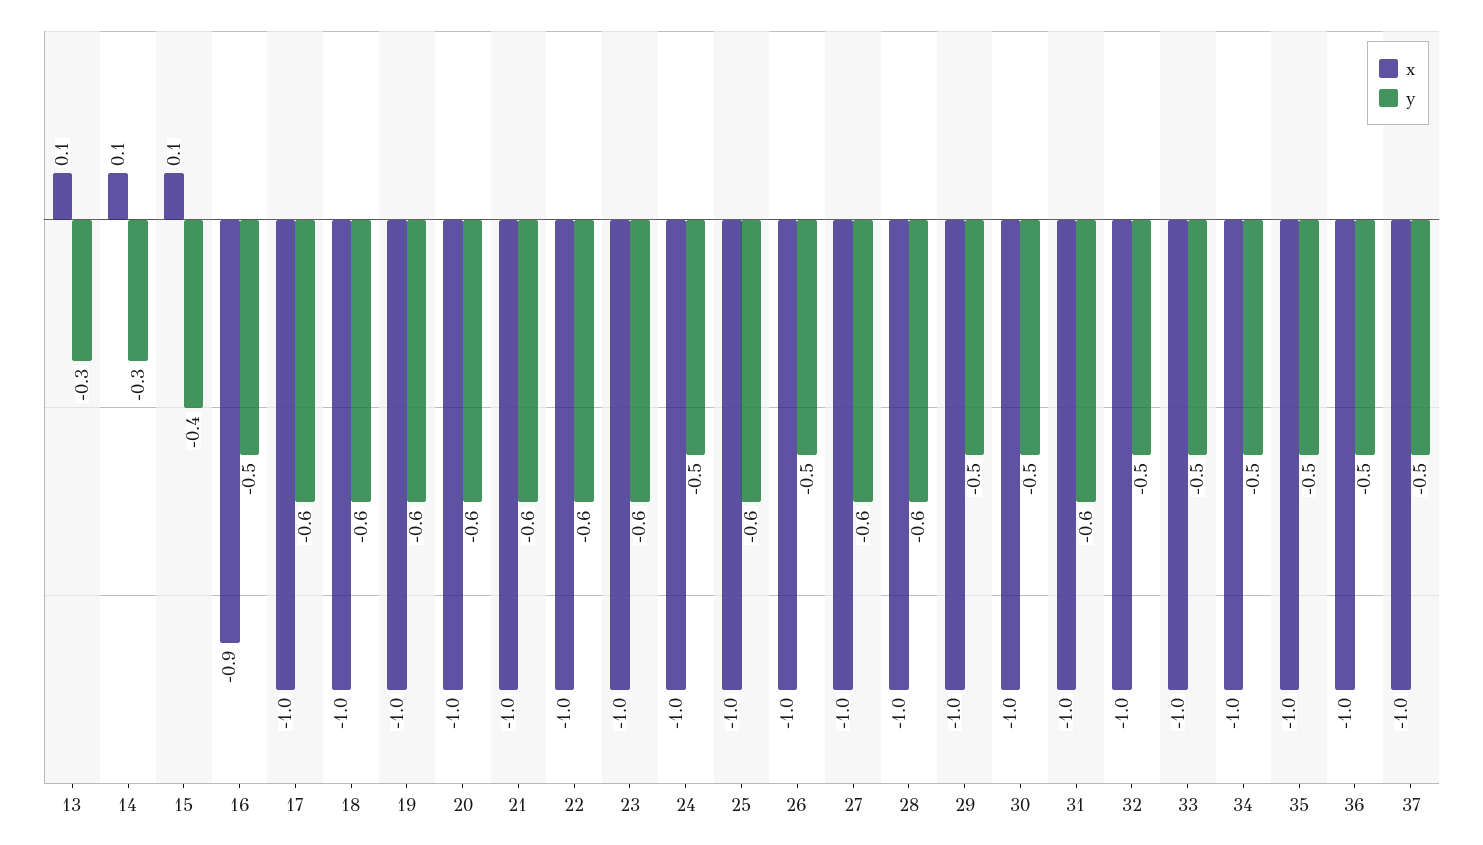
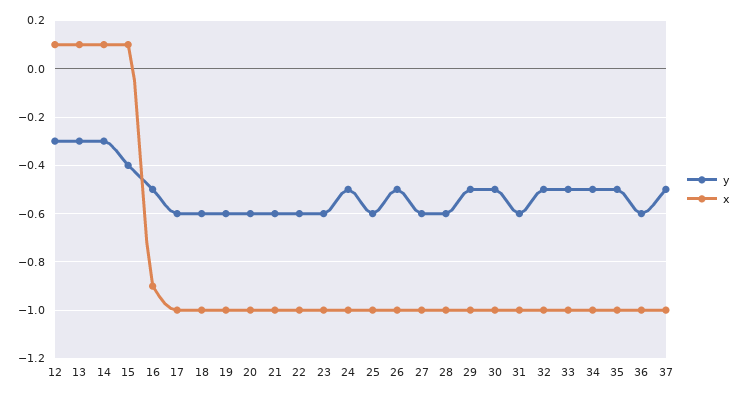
  {
    "x": {
      "13": 0.1,
      "14": 0.1,
      "15": 0.1,
      "16": -0.9,
      "17": -1,
      "18": -1,
      "19": -1,
      "20": -1,
      "21": -1,
      "22": -1,
      "23": -1,
      "24": -1,
      "25": -1,
      "26": -1,
      "27": -1,
      "28": -1,
      "29": -1,
      "30": -1,
      "31": -1,
      "32": -1,
      "33": -1,
      "34": -1,
      "35": -1,
      "36": -1,
-     "37": -1
+     "37": -1,
+     "12": 0.1
    },
    "y": {
      "13": -0.3,
      "14": -0.3,
      "15": -0.4,
      "16": -0.5,
      "17": -0.6,
      "18": -0.6,
      "19": -0.6,
      "20": -0.6,
      "21": -0.6,
      "22": -0.6,
      "23": -0.6,
      "24": -0.5,
      "25": -0.6,
      "26": -0.5,
      "27": -0.6,
      "28": -0.6,
      "29": -0.5,
      "30": -0.5,
      "31": -0.6,
      "32": -0.5,
      "33": -0.5,
      "34": -0.5,
      "35": -0.5,
-     "36": -0.5,
+     "36": -0.6,
-     "37": -0.5
+     "37": -0.5,
+     "12": -0.3
    }
  }

